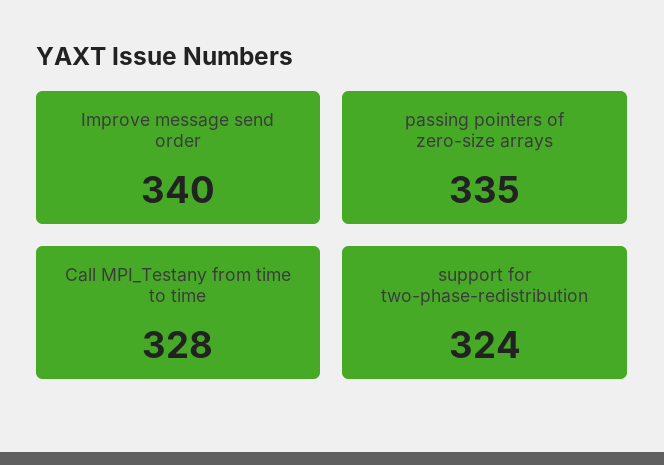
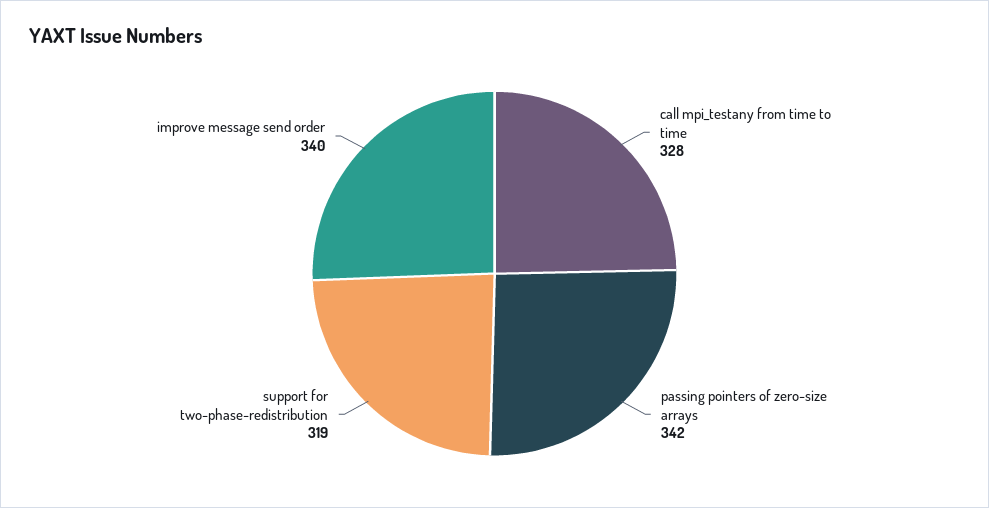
  {
    "Improve message send order": 340,
-   "passing pointers of zero-size arrays": 335,
+   "passing pointers of zero-size arrays": 342,
    "Call MPI_Testany from time to time": 328,
-   "support for two-phase-redistribution": 324
+   "support for two-phase-redistribution": 319
  }

